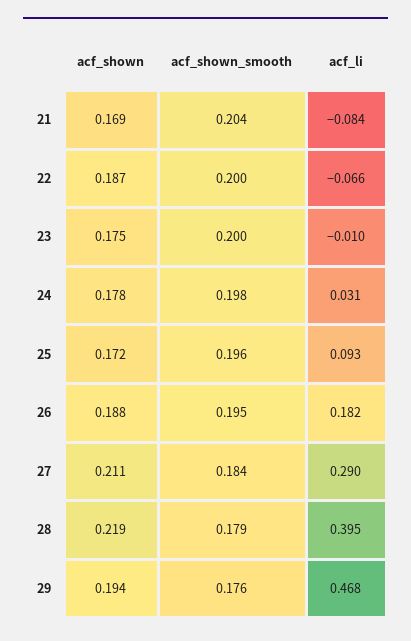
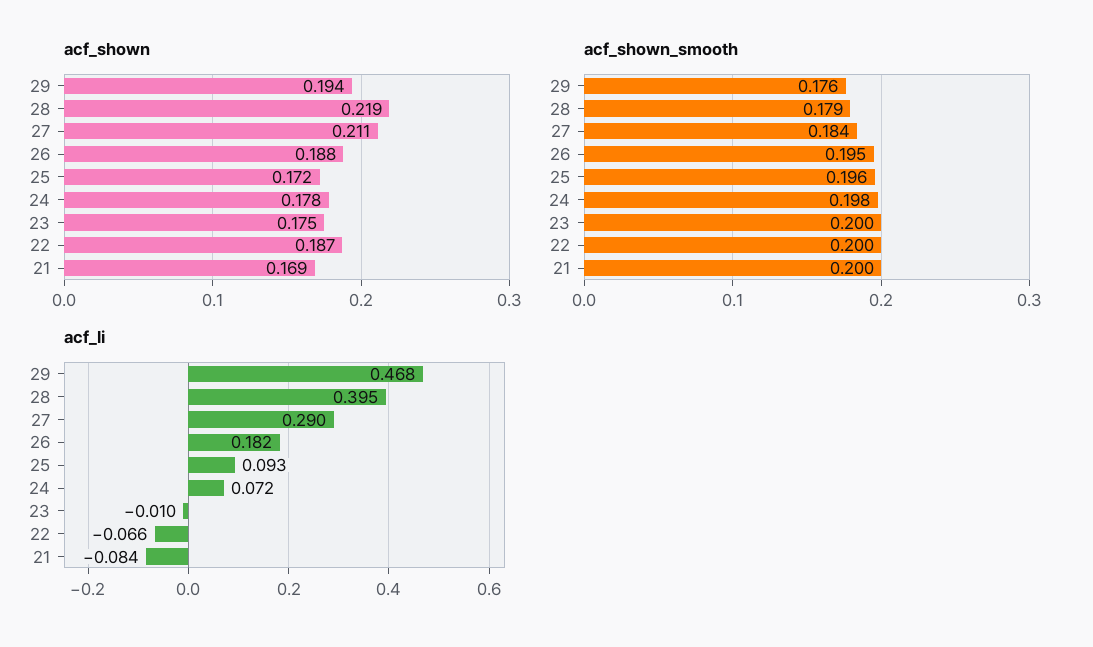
  {
    "acf_shown": {
      "21": 0.169,
      "22": 0.187,
      "23": 0.175,
      "24": 0.178,
      "25": 0.172,
      "26": 0.188,
      "27": 0.211,
      "28": 0.219,
      "29": 0.194
    },
    "acf_shown_smooth": {
-     "21": 0.204,
+     "21": 0.2,
      "22": 0.2,
      "23": 0.2,
      "24": 0.198,
      "25": 0.196,
      "26": 0.195,
      "27": 0.184,
      "28": 0.179,
      "29": 0.176
    },
    "acf_li": {
      "21": -0.084,
      "22": -0.066,
      "23": -0.01,
-     "24": 0.031,
+     "24": 0.072,
      "25": 0.093,
      "26": 0.182,
      "27": 0.29,
      "28": 0.395,
      "29": 0.468
    }
  }

